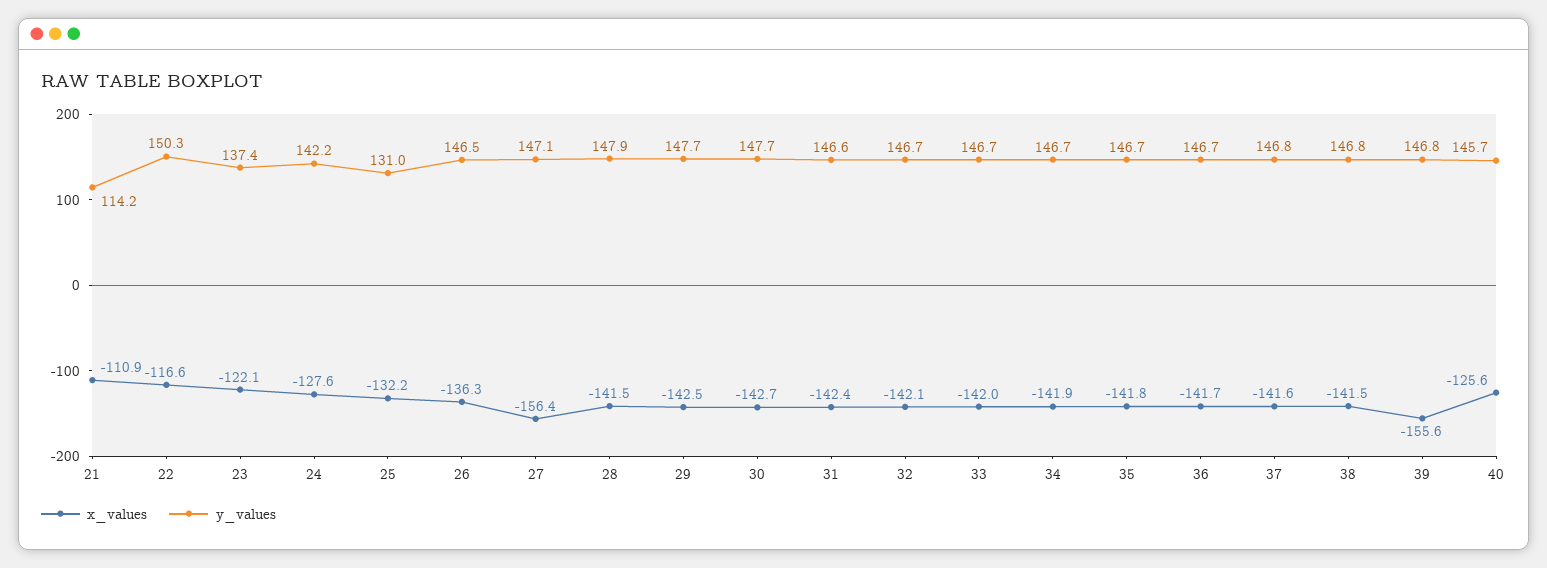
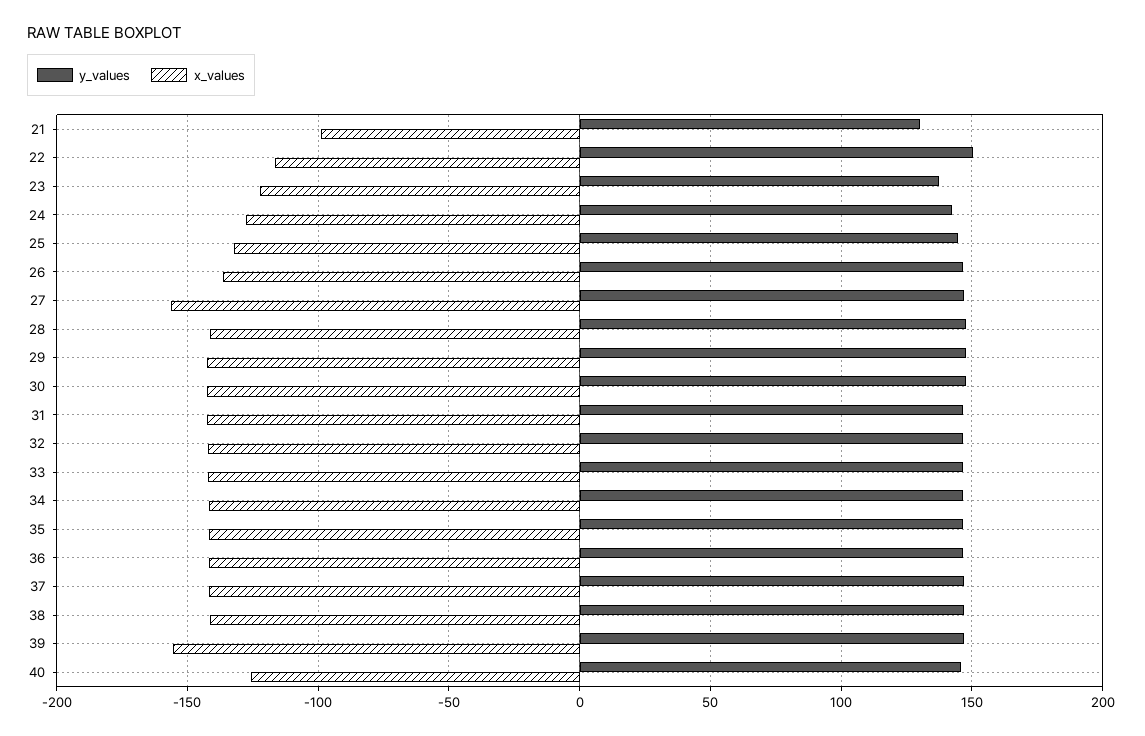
  {
    "x_values": {
-     "21": -110.9,
+     "21": -100,
      "22": -116.6,
      "23": -122.1,
      "24": -127.6,
      "25": -132.2,
      "26": -136.3,
      "27": -156.4,
      "28": -141.5,
      "29": -142.5,
      "30": -142.7,
      "31": -142.4,
      "32": -142.1,
      "33": -142,
      "34": -141.9,
      "35": -141.8,
      "36": -141.7,
      "37": -141.6,
      "38": -141.5,
      "39": -155.6,
      "40": -125.6
    },
    "y_values": {
-     "21": 114.2,
+     "21": 130,
      "22": 150.3,
      "23": 137.4,
      "24": 142.2,
-     "25": 131,
+     "25": 145,
      "26": 146.5,
      "27": 147.1,
      "28": 147.9,
      "29": 147.7,
      "30": 147.7,
      "31": 146.6,
      "32": 146.7,
      "33": 146.7,
      "34": 146.7,
      "35": 146.7,
      "36": 146.7,
      "37": 146.8,
      "38": 146.8,
      "39": 146.8,
      "40": 145.7
    }
  }

